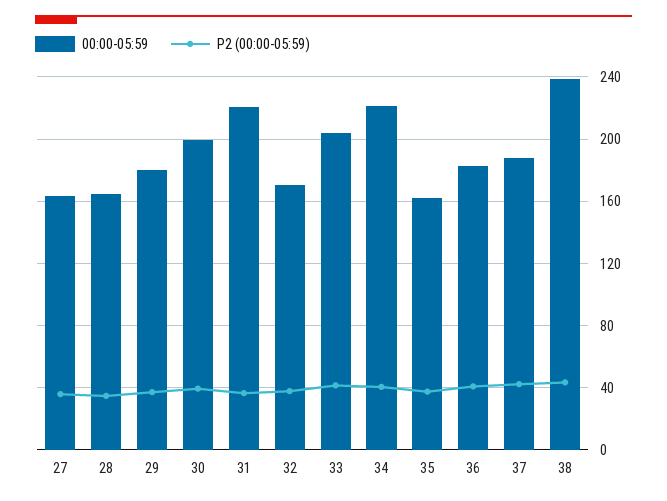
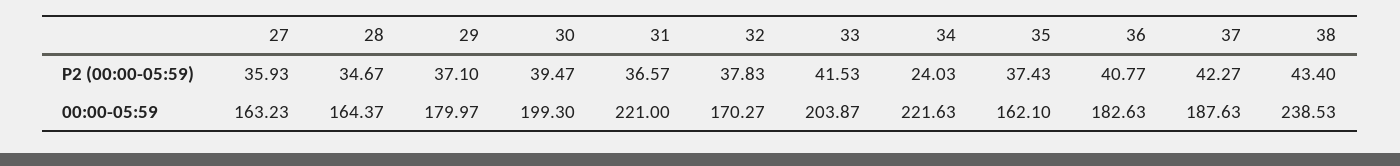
  {
    "00:00-05:59": {
      "27": 163.23,
      "28": 164.37,
      "29": 179.97,
      "30": 199.3,
      "31": 221,
      "32": 170.27,
      "33": 203.87,
      "34": 221.63,
      "35": 162.1,
      "36": 182.63,
      "37": 187.63,
      "38": 238.53
    },
    "P2 (00:00-05:59)": {
      "27": 35.93,
      "28": 34.67,
      "29": 37.1,
      "30": 39.47,
      "31": 36.57,
      "32": 37.83,
      "33": 41.53,
-     "34": 40,
+     "34": 24.03,
      "35": 37.43,
      "36": 40.77,
      "37": 42.27,
      "38": 43.4
    }
  }

